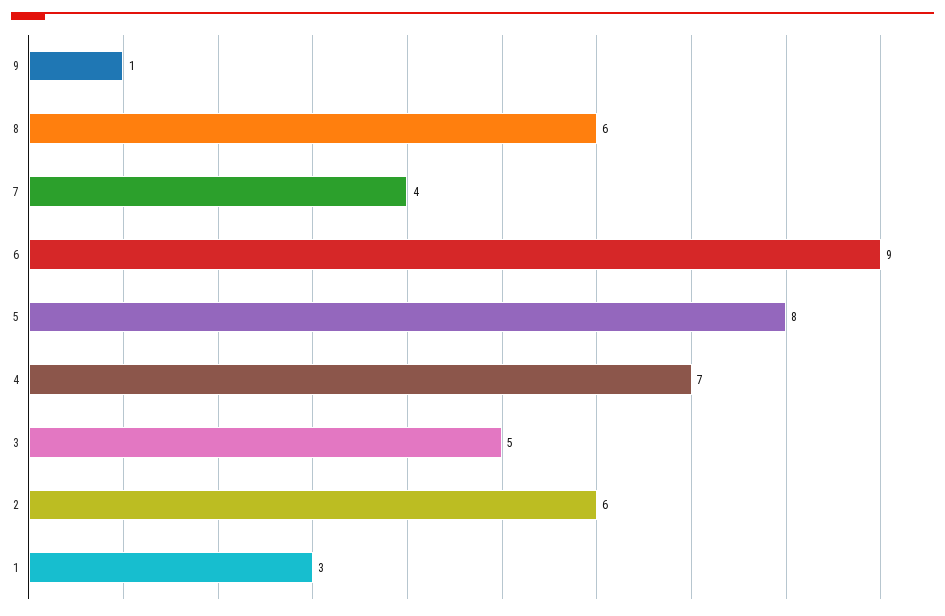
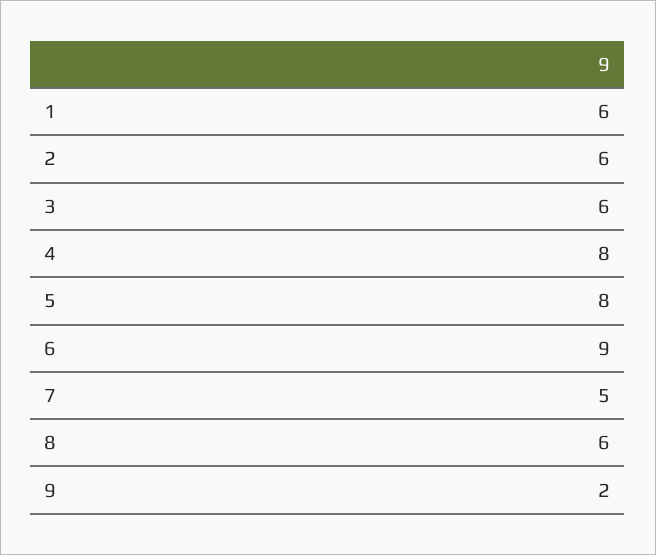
  {
-   "9": 1,
+   "9": 2,
    "8": 6,
-   "7": 4,
+   "7": 5,
    "6": 9,
    "5": 8,
-   "4": 7,
+   "4": 8,
-   "3": 5,
+   "3": 6,
    "2": 6,
-   "1": 3
+   "1": 6
  }

